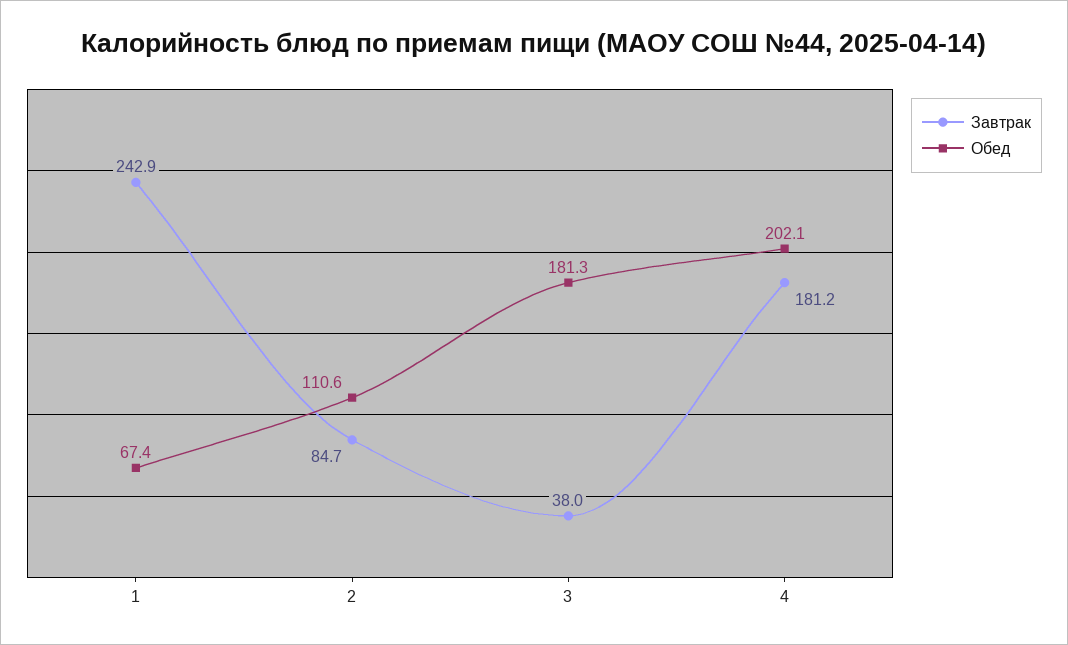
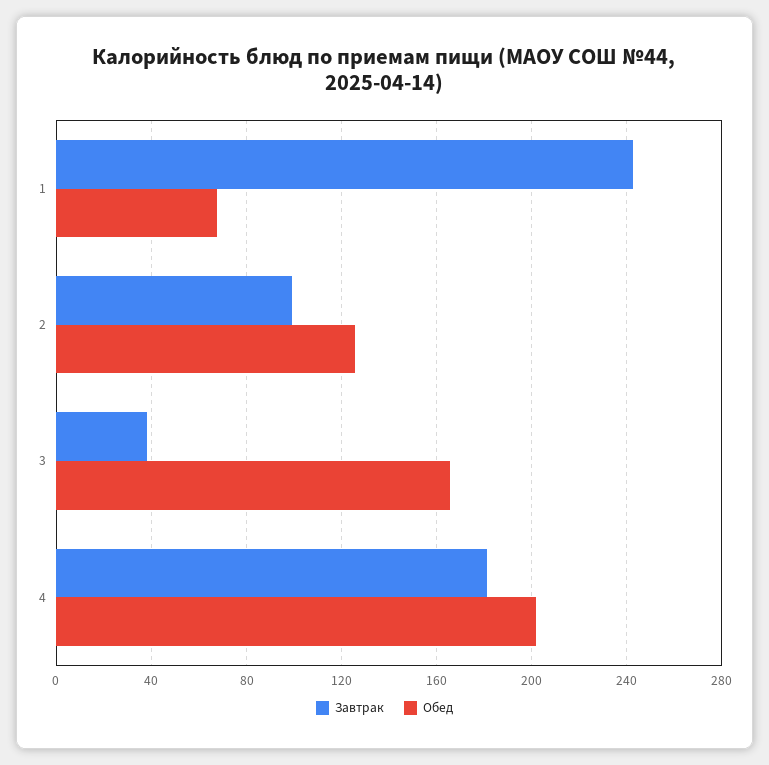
  {
    "Завтрак": {
      "1": 242.9,
-     "2": 84.7,
+     "2": 100,
      "3": 38,
      "4": 181.2
    },
    "Обед": {
      "1": 67.4,
-     "2": 110.6,
+     "2": 125,
-     "3": 181.3,
+     "3": 165,
      "4": 202.1
    }
  }

